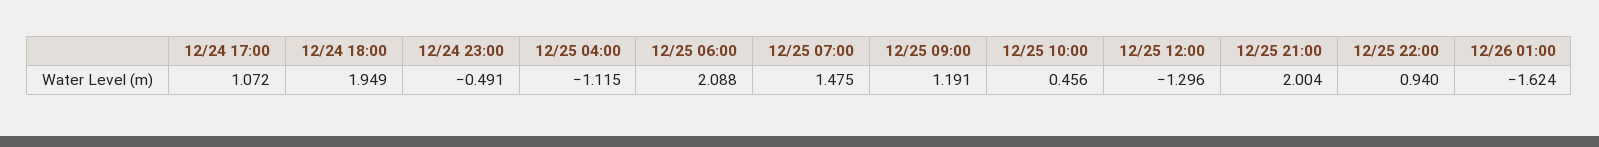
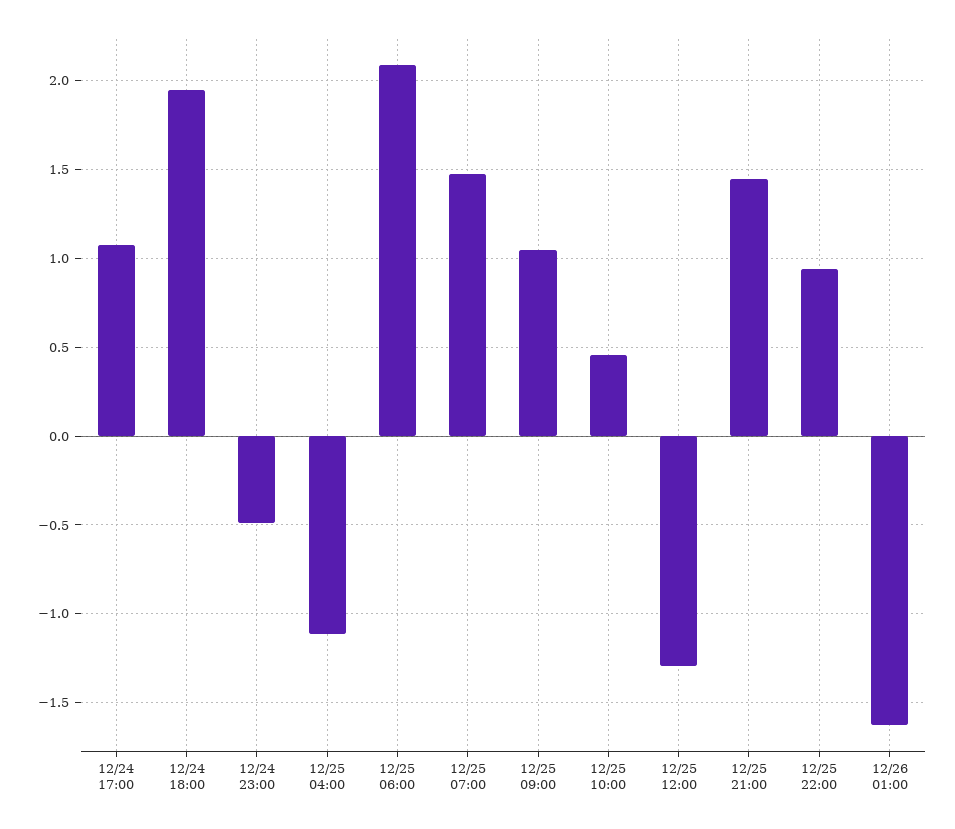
  {
    "12/24 17:00": 1.072,
    "12/24 18:00": 1.949,
    "12/24 23:00": -0.491,
    "12/25 04:00": -1.115,
    "12/25 06:00": 2.088,
    "12/25 07:00": 1.475,
-   "12/25 09:00": 1.191,
+   "12/25 09:00": 1.05,
    "12/25 10:00": 0.456,
    "12/25 12:00": -1.296,
-   "12/25 21:00": 2.004,
+   "12/25 21:00": 1.45,
    "12/25 22:00": 0.94,
    "12/26 01:00": -1.624
  }

